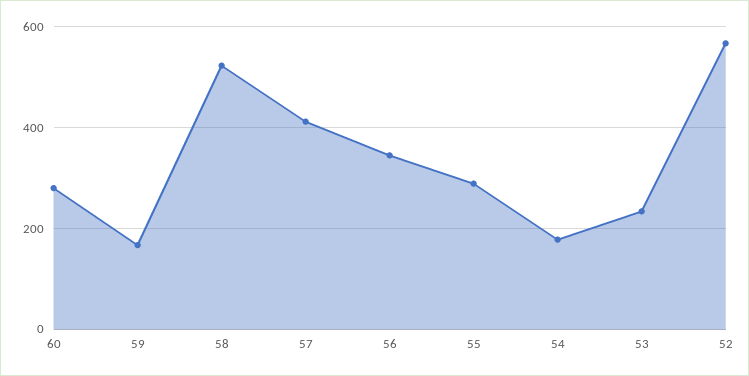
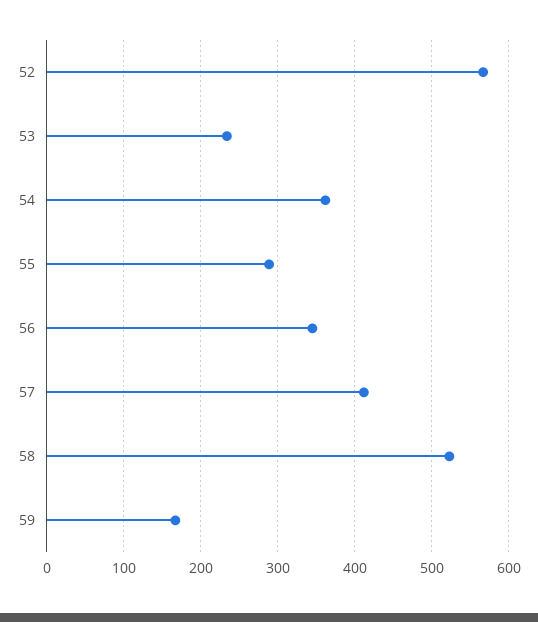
  {
-   "60": 280,
    "59": 170,
    "58": 520,
    "57": 410,
    "56": 350,
    "55": 290,
-   "54": 180,
+   "54": 360,
    "53": 230,
    "52": 570
  }

